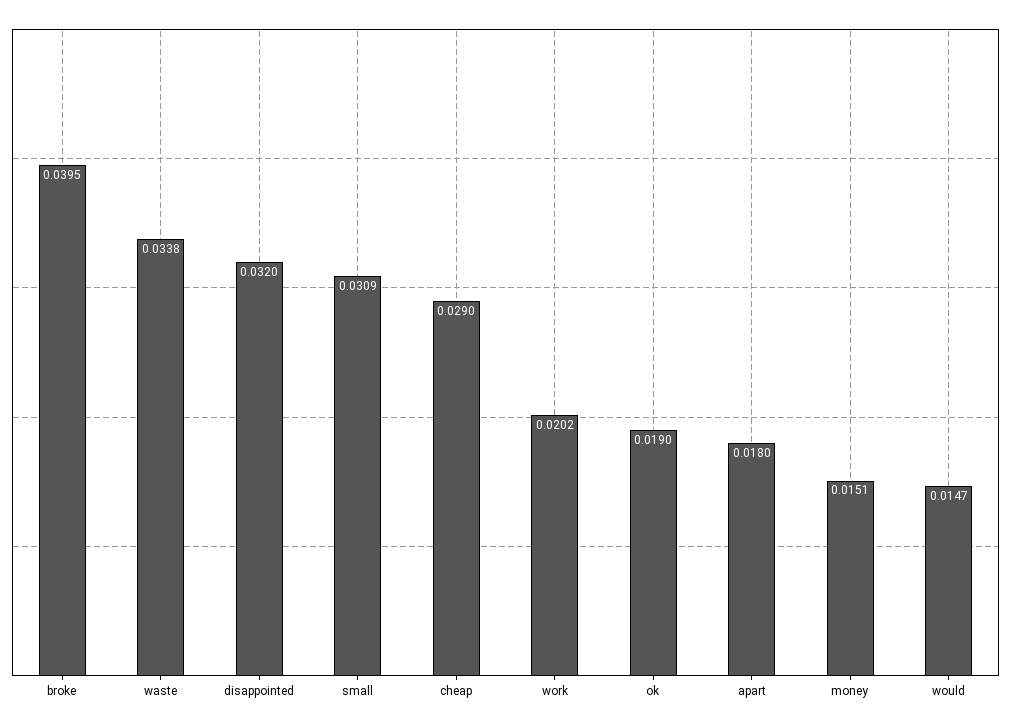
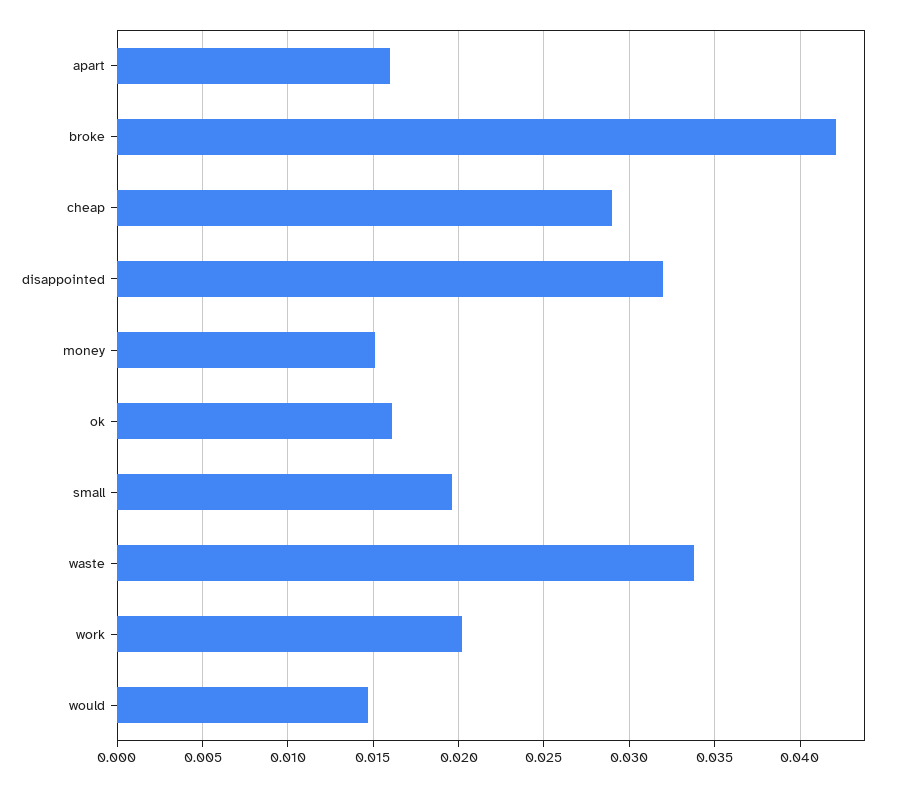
  {
-   "broke": 0.0395,
+   "broke": 0.042,
    "waste": 0.0338,
    "disappointed": 0.032,
-   "small": 0.0309,
+   "small": 0.0195,
    "cheap": 0.029,
    "work": 0.0202,
-   "ok": 0.019,
+   "ok": 0.016,
-   "apart": 0.018,
+   "apart": 0.016,
    "money": 0.0151,
    "would": 0.0147
  }

